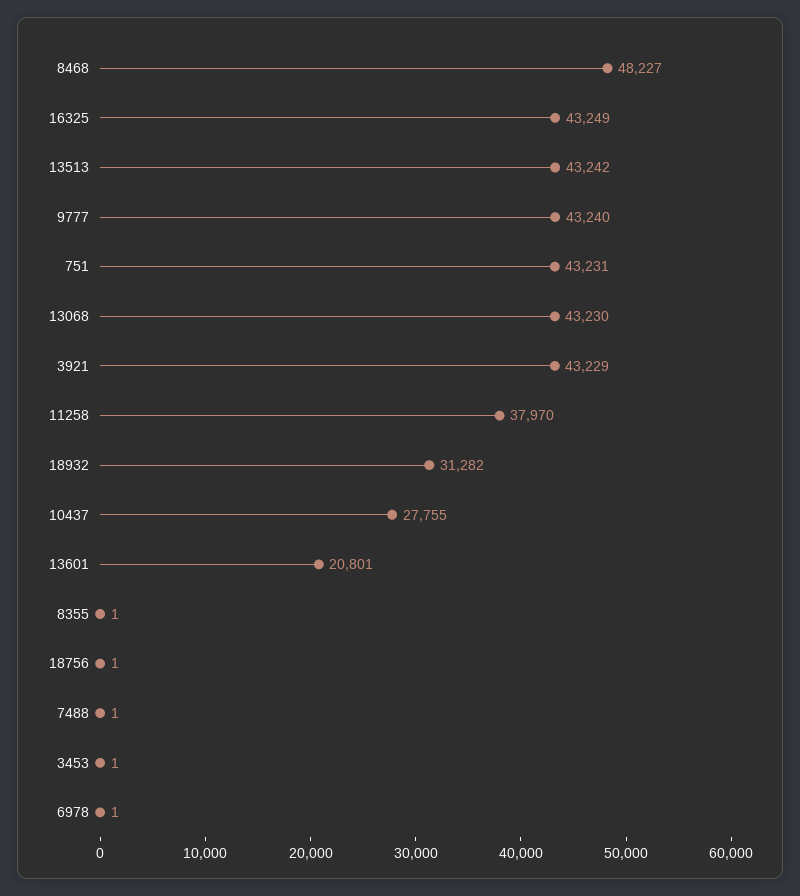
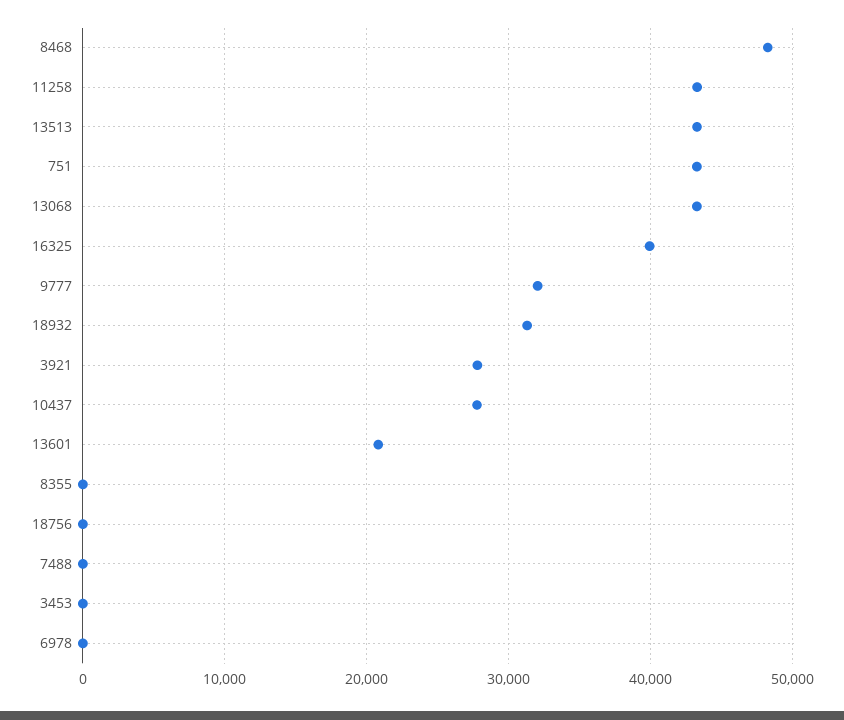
  {
    "8468": 48227,
-   "16325": 43249,
+   "16325": 40000,
    "13513": 43242,
-   "9777": 43240,
+   "9777": 32000,
    "751": 43231,
    "13068": 43230,
-   "3921": 43229,
+   "3921": 28000,
-   "11258": 37970,
+   "11258": 43000,
    "18932": 31282,
    "10437": 27755,
    "13601": 20801,
    "8355": 1,
    "18756": 1,
    "7488": 1,
    "3453": 1,
    "6978": 1
  }

